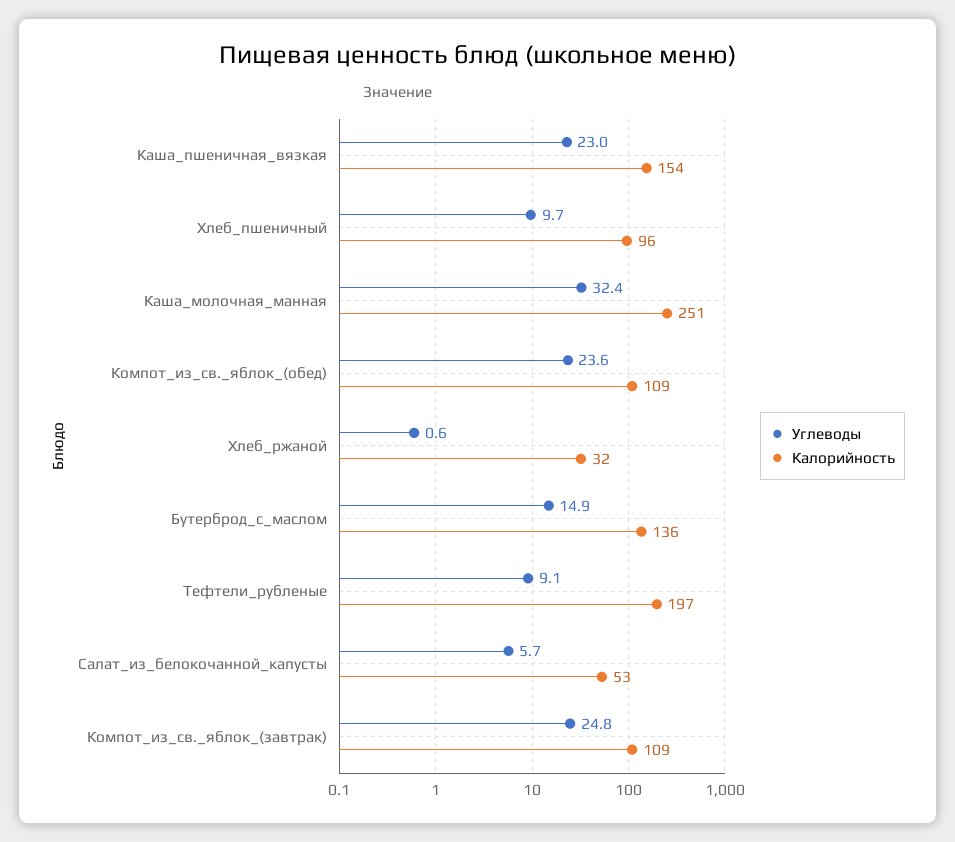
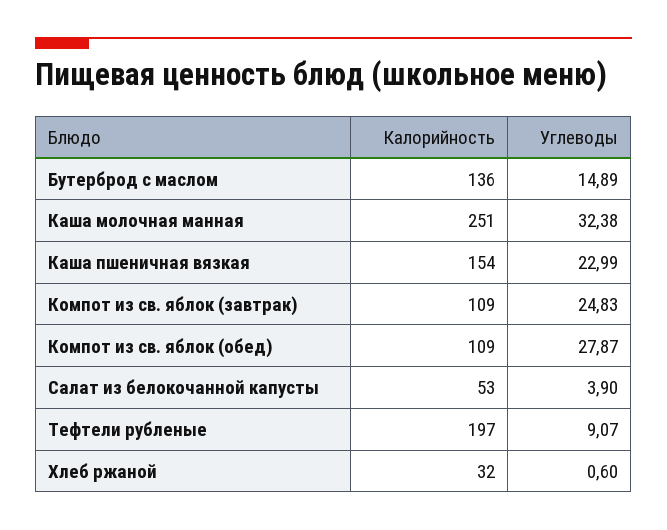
  {
    "Углеводы": {
      "Каша_пшеничная_вязкая": 22.99,
-     "Хлеб_пшеничный": 9.7,
      "Каша_молочная_манная": 32.38,
-     "Компот_из_св._яблок_(обед)": 23.6,
+     "Компот_из_св._яблок_(обед)": 27.87,
      "Хлеб_ржаной": 0.6,
      "Бутерброд_с_маслом": 14.89,
      "Тефтели_рубленые": 9.07,
-     "Салат_из_белокочанной_капусты": 5.7,
+     "Салат_из_белокочанной_капусты": 3.9,
      "Компот_из_св._яблок_(завтрак)": 24.83
    },
    "Калорийность": {
      "Каша_пшеничная_вязкая": 154,
-     "Хлеб_пшеничный": 96,
      "Каша_молочная_манная": 251,
      "Компот_из_св._яблок_(обед)": 109,
      "Хлеб_ржаной": 32,
      "Бутерброд_с_маслом": 136,
      "Тефтели_рубленые": 197,
      "Салат_из_белокочанной_капусты": 53,
      "Компот_из_св._яблок_(завтрак)": 109
    }
  }

